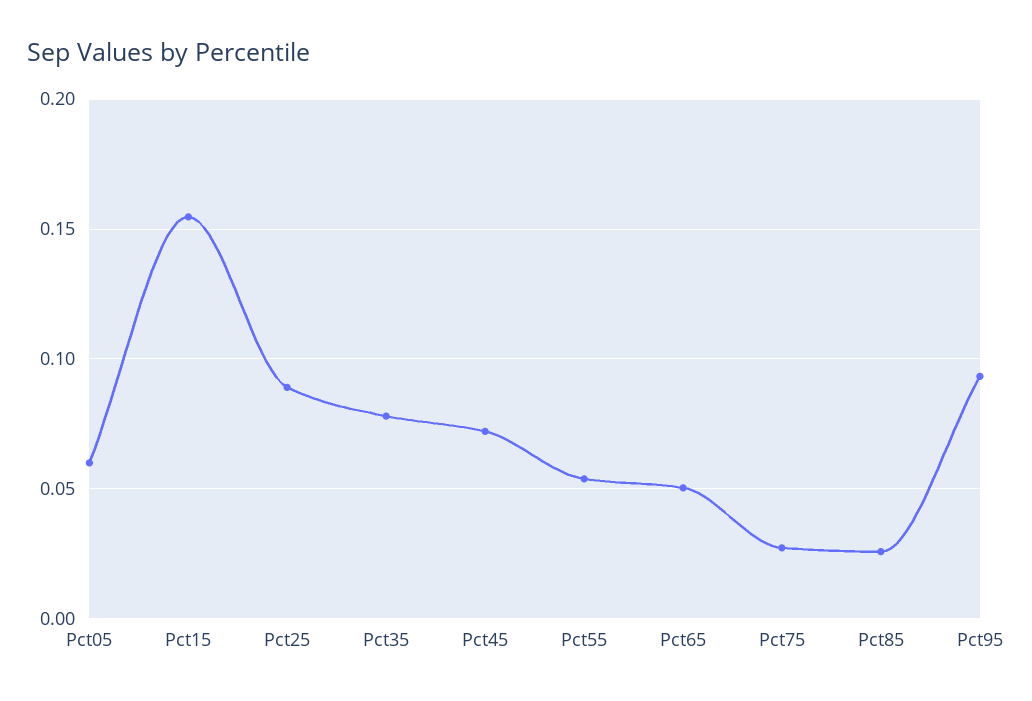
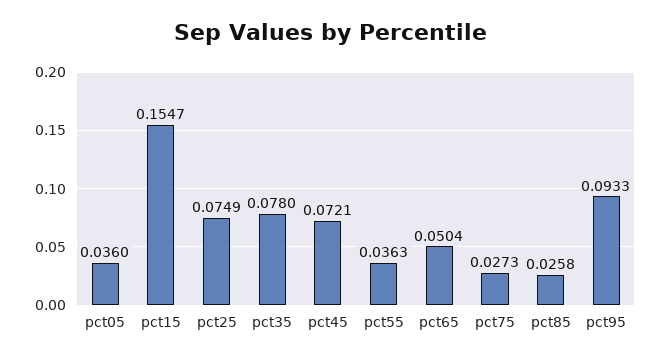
  {
-   "Pct05": 0.06,
+   "Pct05": 0.036,
    "Pct15": 0.1547,
-   "Pct25": 0.09,
+   "Pct25": 0.0749,
    "Pct35": 0.078,
    "Pct45": 0.0721,
-   "Pct55": 0.055,
+   "Pct55": 0.0363,
    "Pct65": 0.0504,
    "Pct75": 0.0273,
    "Pct85": 0.0258,
    "Pct95": 0.0933
  }

